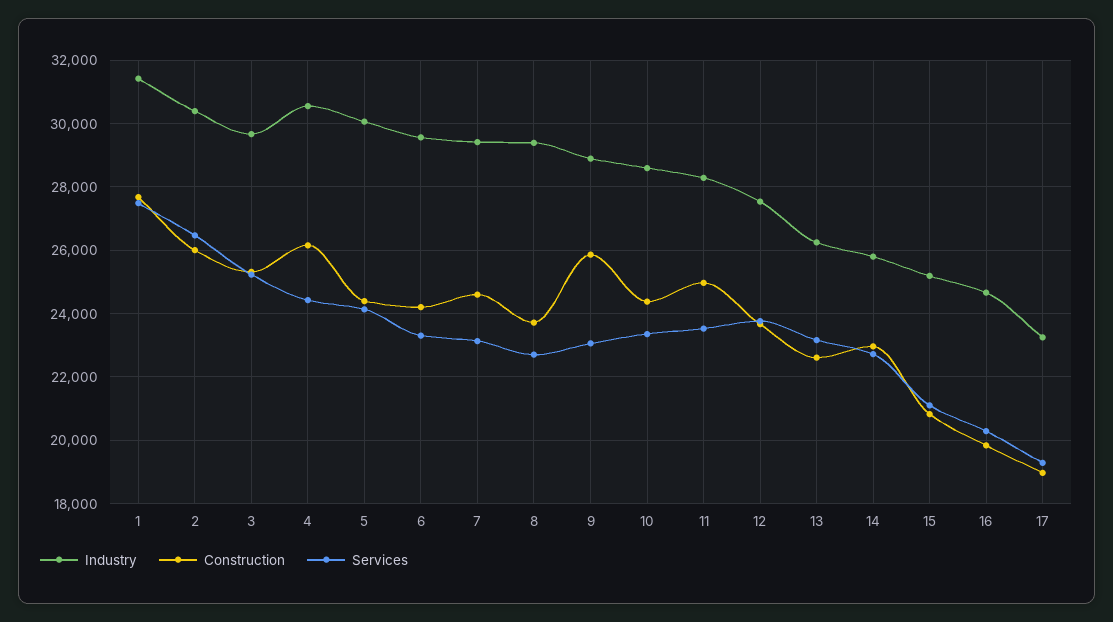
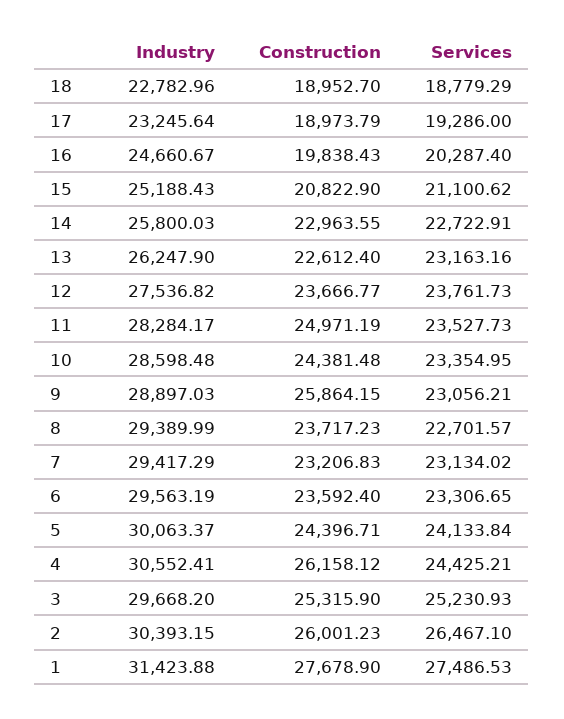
  {
    "Industry": {
      "1": 31423.88,
      "2": 30393.15,
      "3": 29668.2,
      "4": 30552.41,
      "5": 30063.37,
      "6": 29563.19,
      "7": 29417.29,
      "8": 29389.99,
      "9": 28897.03,
      "10": 28598.48,
      "11": 28284.17,
      "12": 27536.82,
      "13": 26247.9,
      "14": 25800.03,
      "15": 25188.43,
      "16": 24660.67,
-     "17": 23245.64
+     "17": 23245.64,
+     "18": 22782.96
    },
    "Construction": {
      "1": 27678.9,
      "2": 26001.23,
      "3": 25315.9,
      "4": 26158.12,
      "5": 24396.71,
-     "6": 24200,
+     "6": 23592.4,
-     "7": 24600,
+     "7": 23206.83,
      "8": 23717.23,
      "9": 25864.15,
      "10": 24381.48,
      "11": 24971.19,
      "12": 23666.77,
      "13": 22612.4,
      "14": 22963.55,
      "15": 20822.9,
      "16": 19838.43,
-     "17": 18973.79
+     "17": 18973.79,
+     "18": 18952.7
    },
    "Services": {
      "1": 27486.53,
      "2": 26467.1,
      "3": 25230.93,
      "4": 24425.21,
      "5": 24133.84,
      "6": 23306.65,
      "7": 23134.02,
      "8": 22701.57,
      "9": 23056.21,
      "10": 23354.95,
      "11": 23527.73,
      "12": 23761.73,
      "13": 23163.16,
      "14": 22722.91,
      "15": 21100.62,
      "16": 20287.4,
-     "17": 19286
+     "17": 19286,
+     "18": 18779.29
    }
  }

